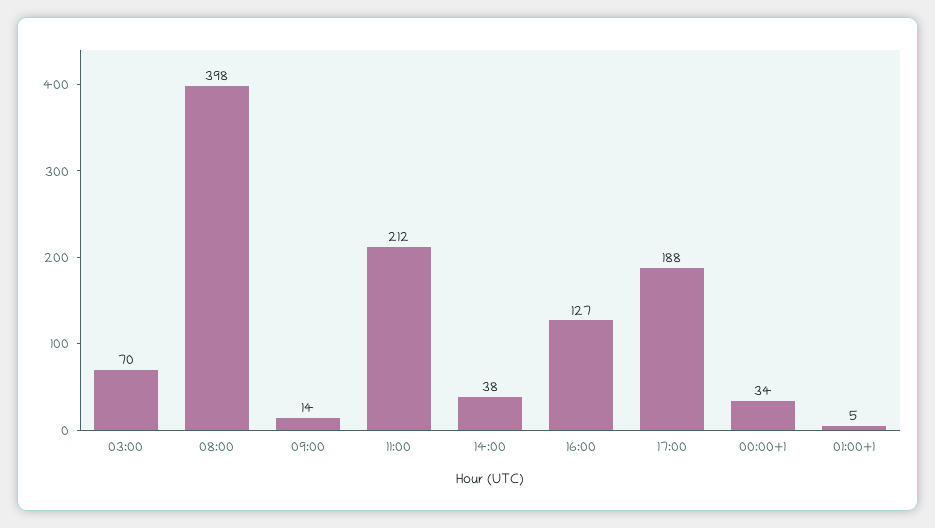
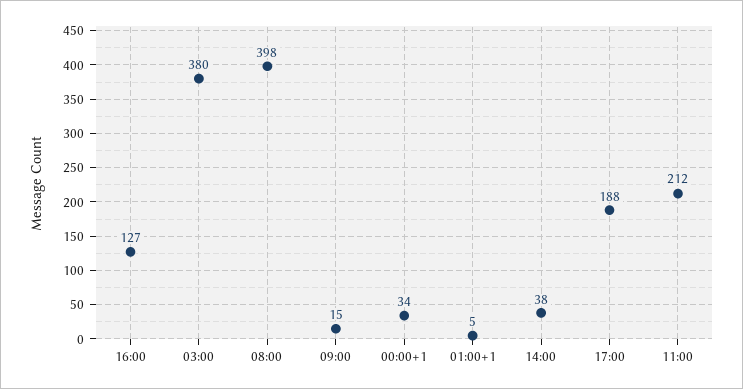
  {
-   "03:00": 70,
+   "03:00": 380,
    "08:00": 398,
-   "09:00": 14,
+   "09:00": 15,
    "11:00": 212,
    "14:00": 38,
    "16:00": 127,
    "17:00": 188,
    "00:00+1": 34,
    "01:00+1": 5
  }

